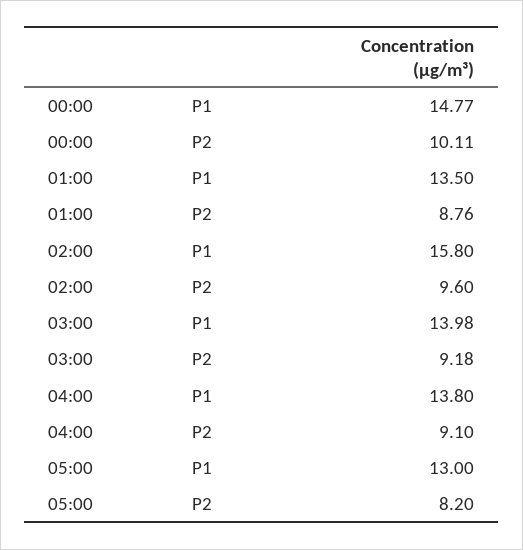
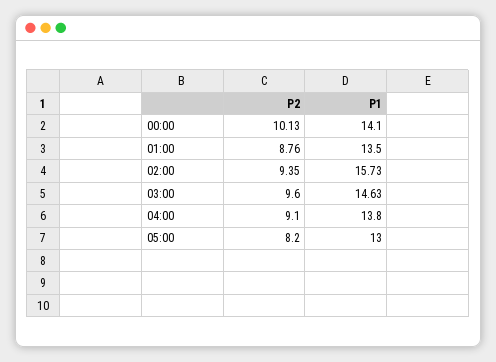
  {
    "00:00": {
-     "P1": 14.77,
+     "P1": 14.1,
-     "P2": 10.11
+     "P2": 10.13
    },
    "01:00": {
      "P1": 13.5,
      "P2": 8.76
    },
    "02:00": {
-     "P1": 15.8,
+     "P1": 15.73,
-     "P2": 9.6
+     "P2": 9.35
    },
    "03:00": {
-     "P1": 13.98,
+     "P1": 14.63,
-     "P2": 9.18
+     "P2": 9.6
    },
    "04:00": {
      "P1": 13.8,
      "P2": 9.1
    },
    "05:00": {
      "P1": 13,
      "P2": 8.2
    }
  }

